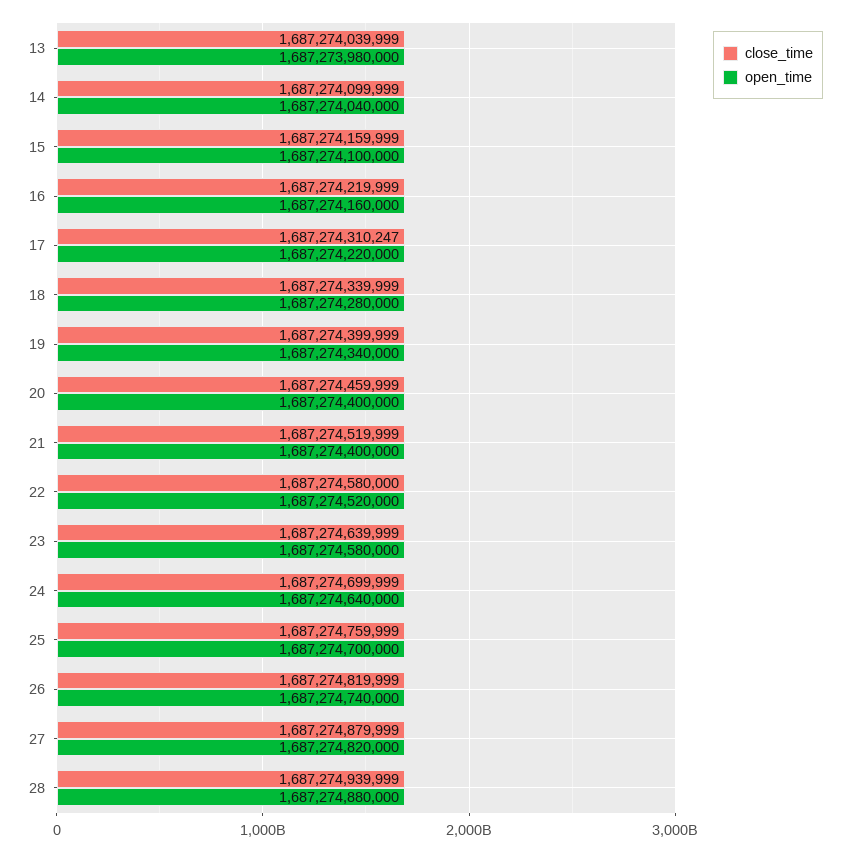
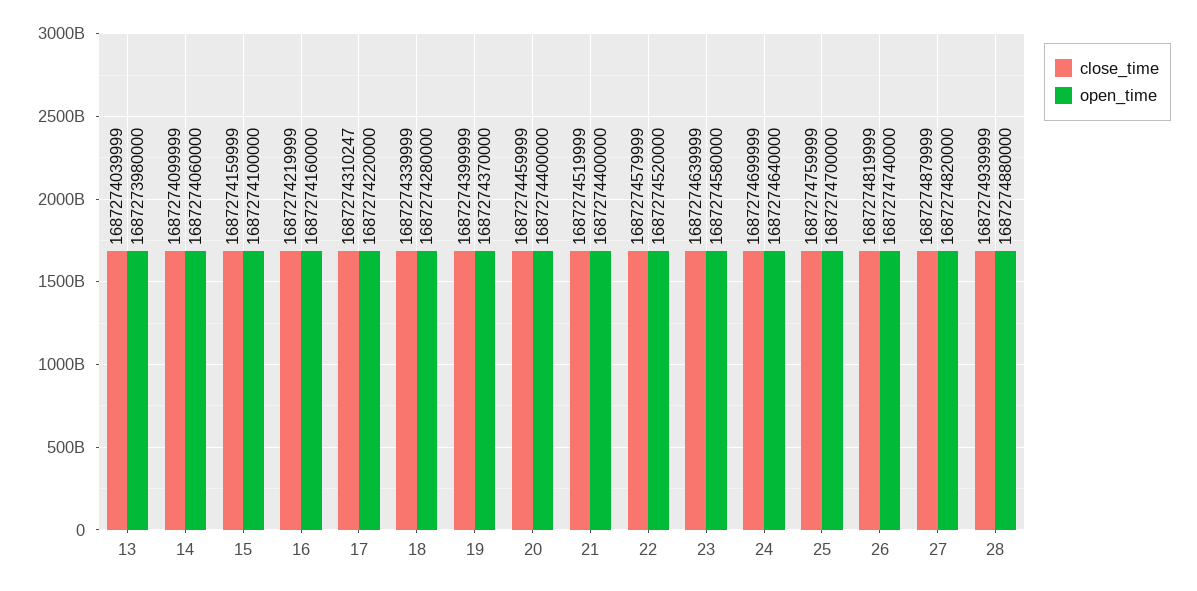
  {
    "close_time": {
      "13": 1687274039999,
      "14": 1687274099999,
      "15": 1687274159999,
      "16": 1687274219999,
      "17": 1687274310247,
      "18": 1687274339999,
      "19": 1687274399999,
      "20": 1687274459999,
      "21": 1687274519999,
-     "22": 1687274580000,
+     "22": 1687274579999,
      "23": 1687274639999,
      "24": 1687274699999,
      "25": 1687274759999,
      "26": 1687274819999,
      "27": 1687274879999,
      "28": 1687274939999
    },
    "open_time": {
      "13": 1687273980000,
-     "14": 1687274040000,
+     "14": 1687274060000,
      "15": 1687274100000,
      "16": 1687274160000,
      "17": 1687274220000,
      "18": 1687274280000,
-     "19": 1687274340000,
+     "19": 1687274370000,
      "20": 1687274400000,
      "21": 1687274400000,
      "22": 1687274520000,
      "23": 1687274580000,
      "24": 1687274640000,
      "25": 1687274700000,
      "26": 1687274740000,
      "27": 1687274820000,
      "28": 1687274880000
    }
  }

